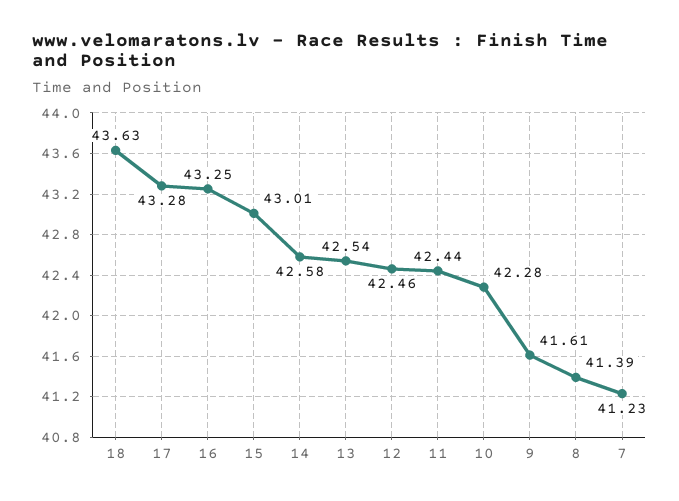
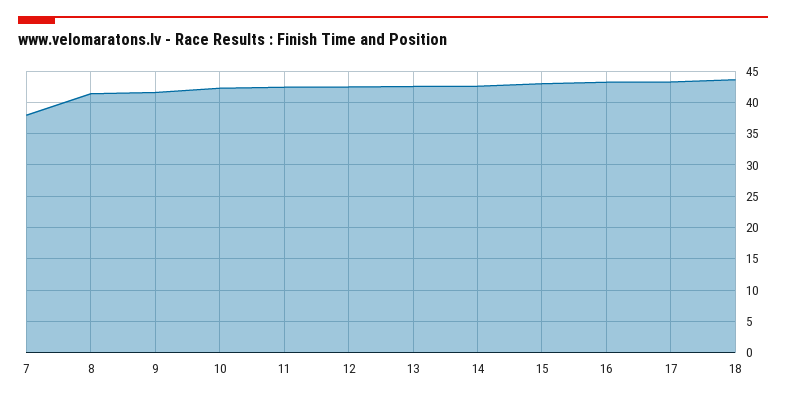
  {
    "18": 43.63,
    "17": 43.28,
    "16": 43.25,
    "15": 43.01,
    "14": 42.58,
    "13": 42.54,
    "12": 42.46,
    "11": 42.44,
    "10": 42.28,
    "9": 41.61,
    "8": 41.39,
-   "7": 41.23
+   "7": 38
  }

